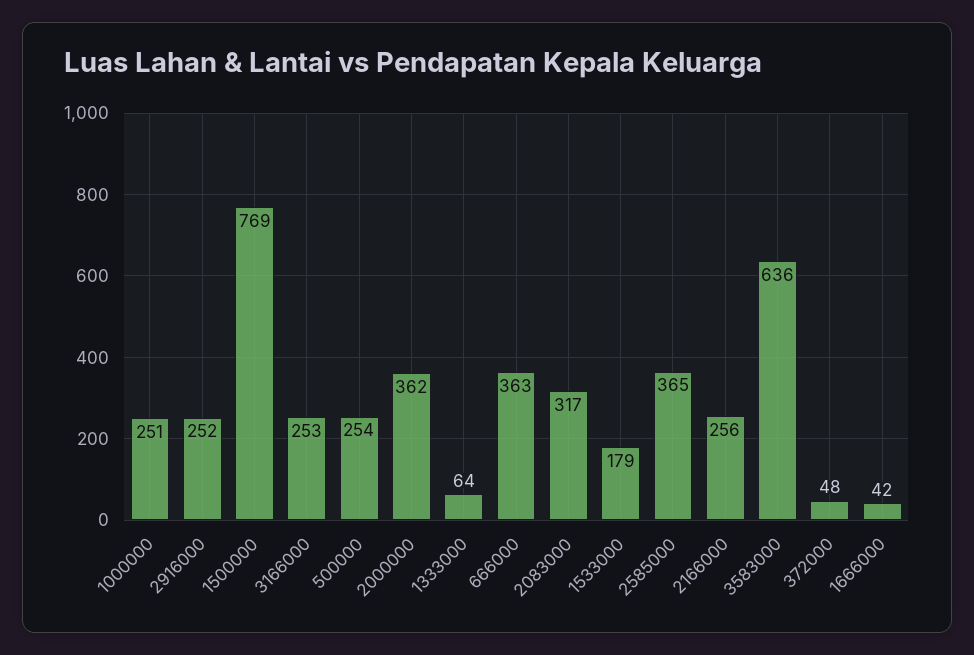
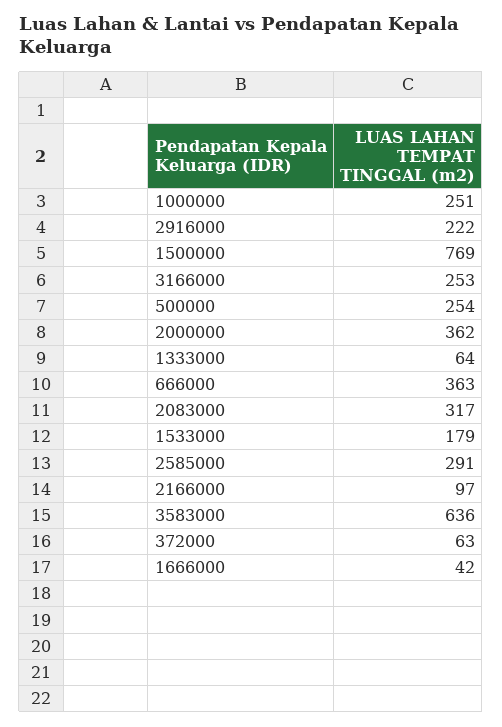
  {
    "1000000": 251,
-   "2916000": 252,
+   "2916000": 222,
    "1500000": 769,
    "3166000": 253,
    "500000": 254,
    "2000000": 362,
    "1333000": 64,
    "666000": 363,
    "2083000": 317,
    "1533000": 179,
-   "2585000": 365,
+   "2585000": 291,
-   "2166000": 256,
+   "2166000": 97,
    "3583000": 636,
-   "372000": 48,
+   "372000": 63,
    "1666000": 42
  }

